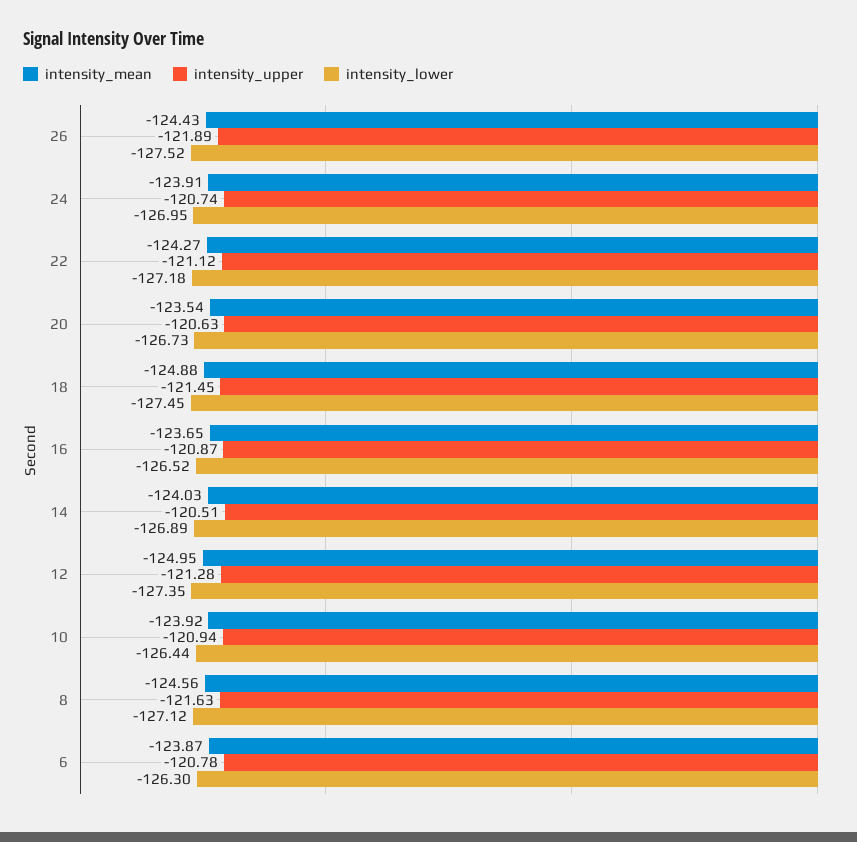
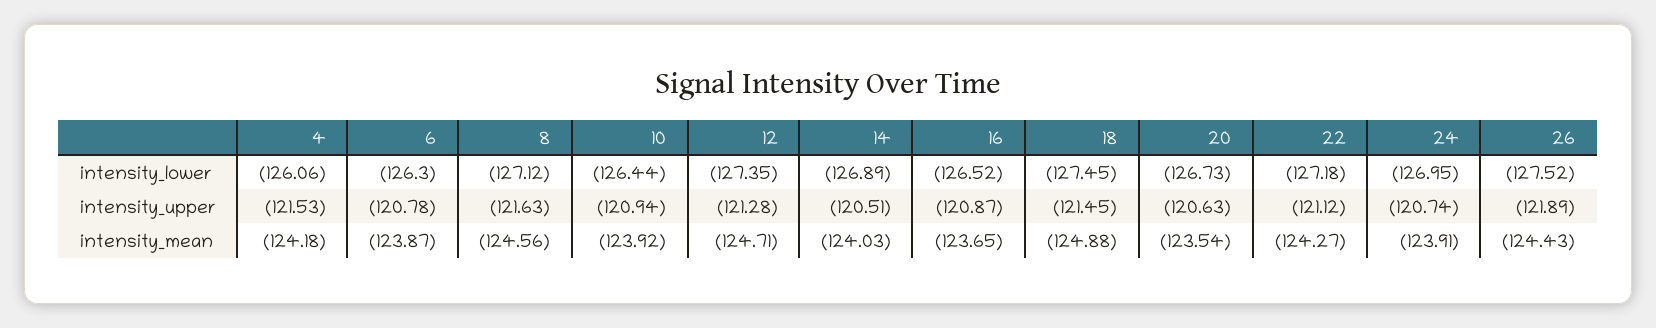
  {
    "intensity_mean": {
      "26": -124.43,
      "24": -123.91,
      "22": -124.27,
      "20": -123.54,
      "18": -124.88,
      "16": -123.65,
      "14": -124.03,
-     "12": -124.95,
+     "12": -124.71,
      "10": -123.92,
      "8": -124.56,
-     "6": -123.87
+     "6": -123.87,
+     "4": -124.18
    },
    "intensity_upper": {
      "26": -121.89,
      "24": -120.74,
      "22": -121.12,
      "20": -120.63,
      "18": -121.45,
      "16": -120.87,
      "14": -120.51,
      "12": -121.28,
      "10": -120.94,
      "8": -121.63,
-     "6": -120.78
+     "6": -120.78,
+     "4": -121.53
    },
    "intensity_lower": {
      "26": -127.52,
      "24": -126.95,
      "22": -127.18,
      "20": -126.73,
      "18": -127.45,
      "16": -126.52,
      "14": -126.89,
      "12": -127.35,
      "10": -126.44,
      "8": -127.12,
-     "6": -126.3
+     "6": -126.3,
+     "4": -126.06
    }
  }

